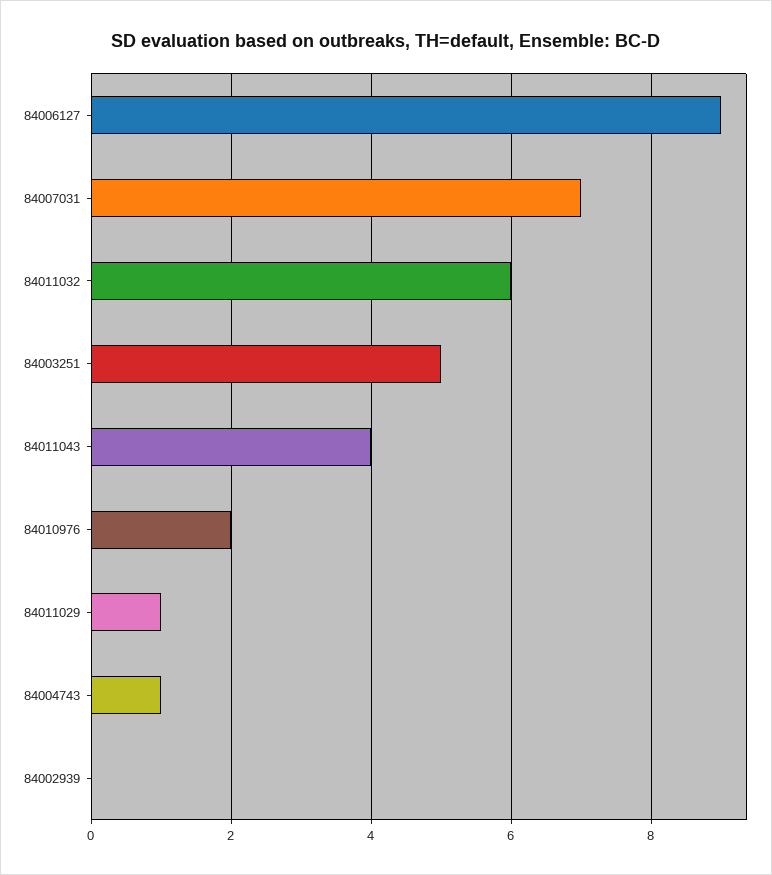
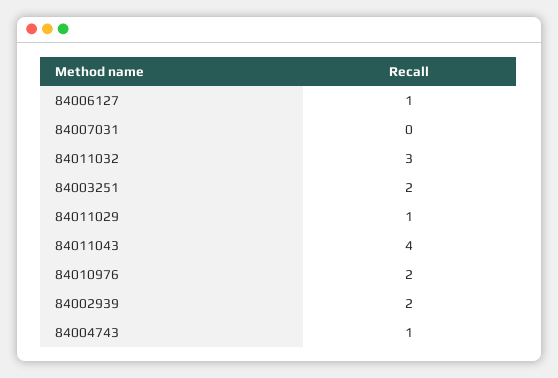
  {
-   "84006127": 9,
+   "84006127": 1,
-   "84007031": 7,
+   "84007031": 0,
-   "84011032": 6,
+   "84011032": 3,
-   "84003251": 5,
+   "84003251": 2,
    "84011043": 4,
    "84010976": 2,
    "84011029": 1,
    "84004743": 1,
-   "84002939": 0
+   "84002939": 2
  }

